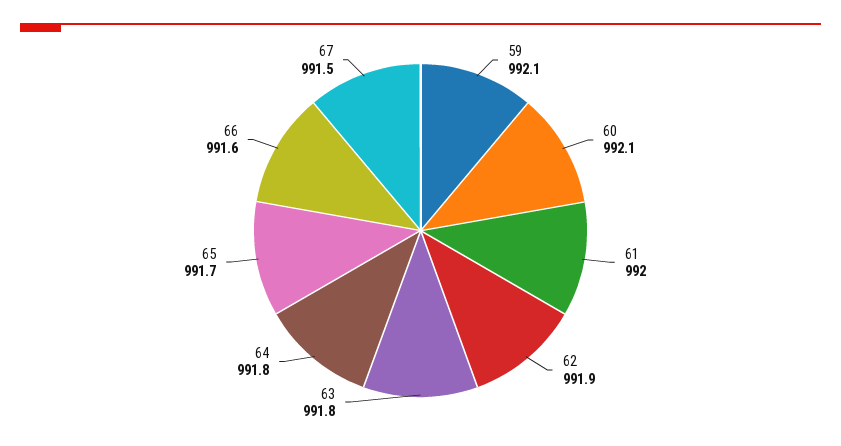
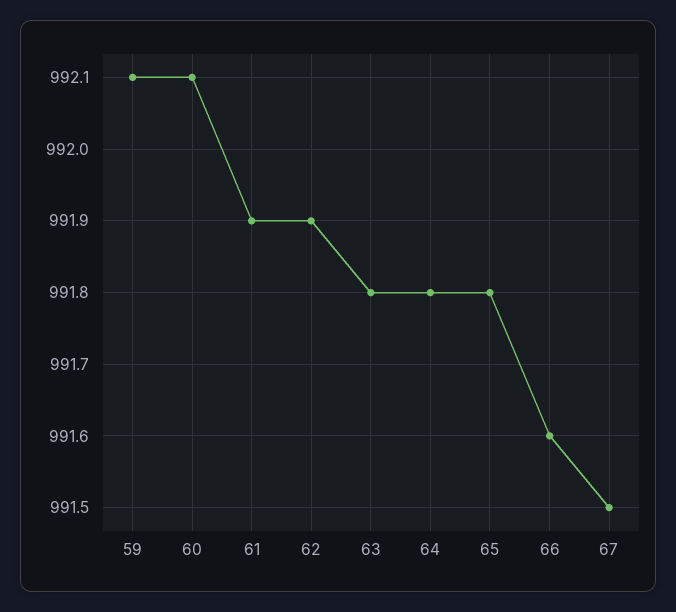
  {
    "59": 992.1,
    "60": 992.1,
-   "61": 992,
+   "61": 991.9,
    "62": 991.9,
    "63": 991.8,
    "64": 991.8,
-   "65": 991.7,
+   "65": 991.8,
    "66": 991.6,
    "67": 991.5
  }

